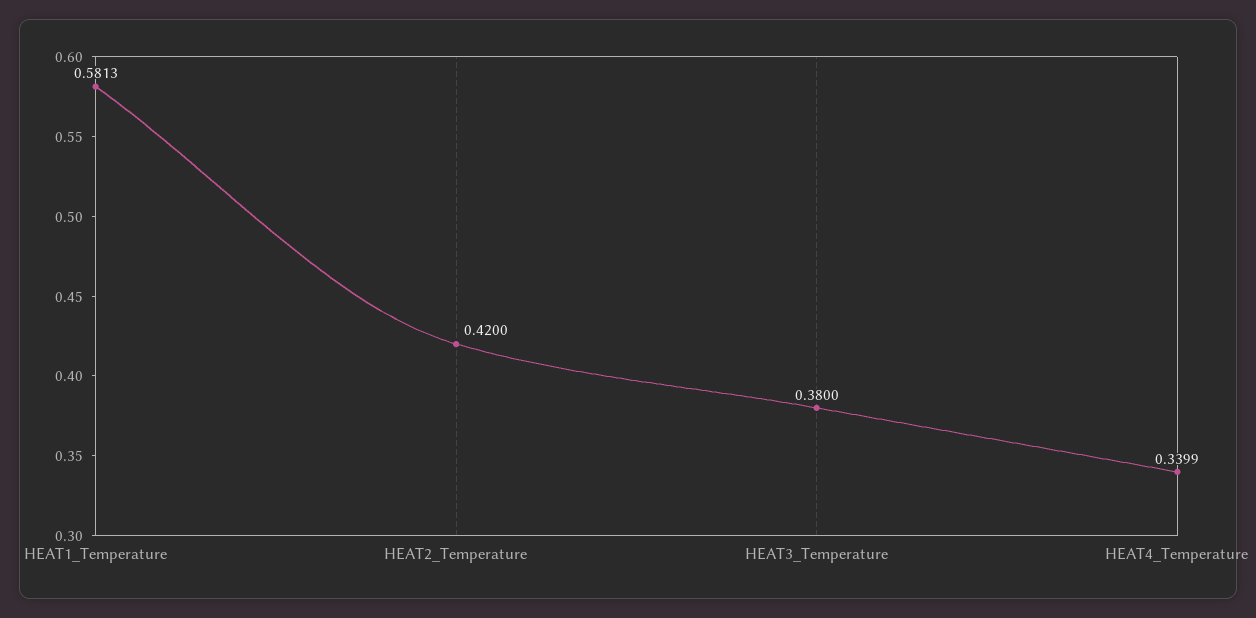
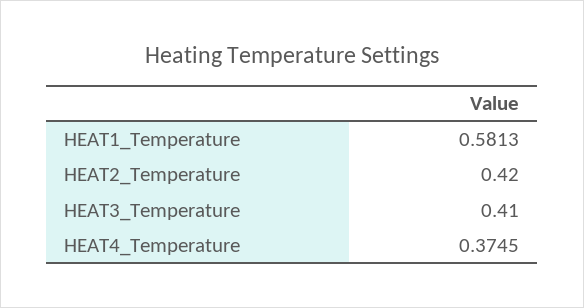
  {
    "HEAT1_Temperature": 0.5813,
    "HEAT2_Temperature": 0.42,
-   "HEAT3_Temperature": 0.38,
+   "HEAT3_Temperature": 0.41,
-   "HEAT4_Temperature": 0.3399
+   "HEAT4_Temperature": 0.3745
  }

